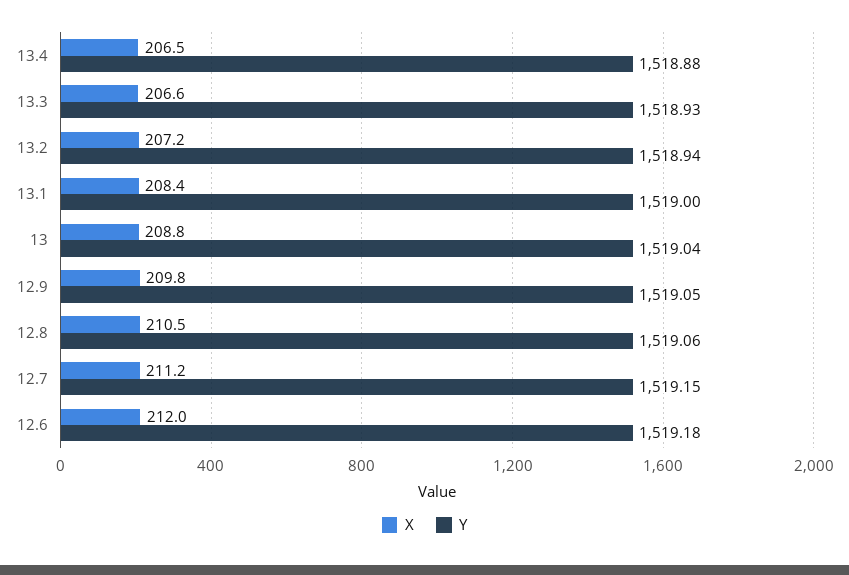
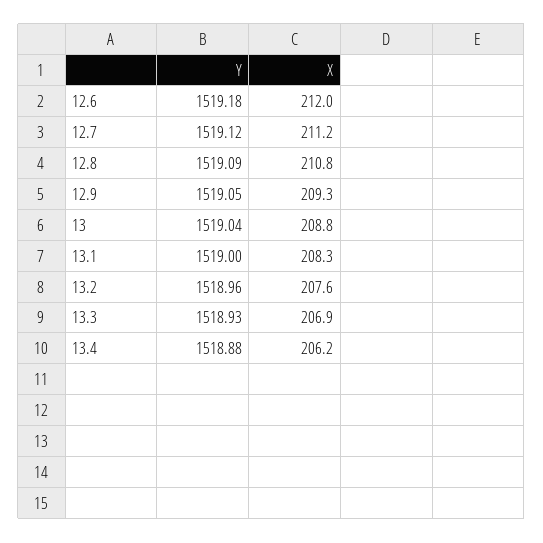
  {
    "X": {
-     "13.4": 206.5,
+     "13.4": 206.2,
-     "13.3": 206.6,
+     "13.3": 206.9,
-     "13.2": 207.2,
+     "13.2": 207.6,
-     "13.1": 208.4,
+     "13.1": 208.3,
      "13": 208.8,
-     "12.9": 209.8,
+     "12.9": 209.3,
-     "12.8": 210.5,
+     "12.8": 210.8,
      "12.7": 211.2,
      "12.6": 212
    },
    "Y": {
      "13.4": 1518.88,
      "13.3": 1518.93,
-     "13.2": 1518.94,
+     "13.2": 1518.96,
      "13.1": 1519,
      "13": 1519.04,
      "12.9": 1519.05,
-     "12.8": 1519.06,
+     "12.8": 1519.09,
-     "12.7": 1519.15,
+     "12.7": 1519.12,
      "12.6": 1519.18
    }
  }

